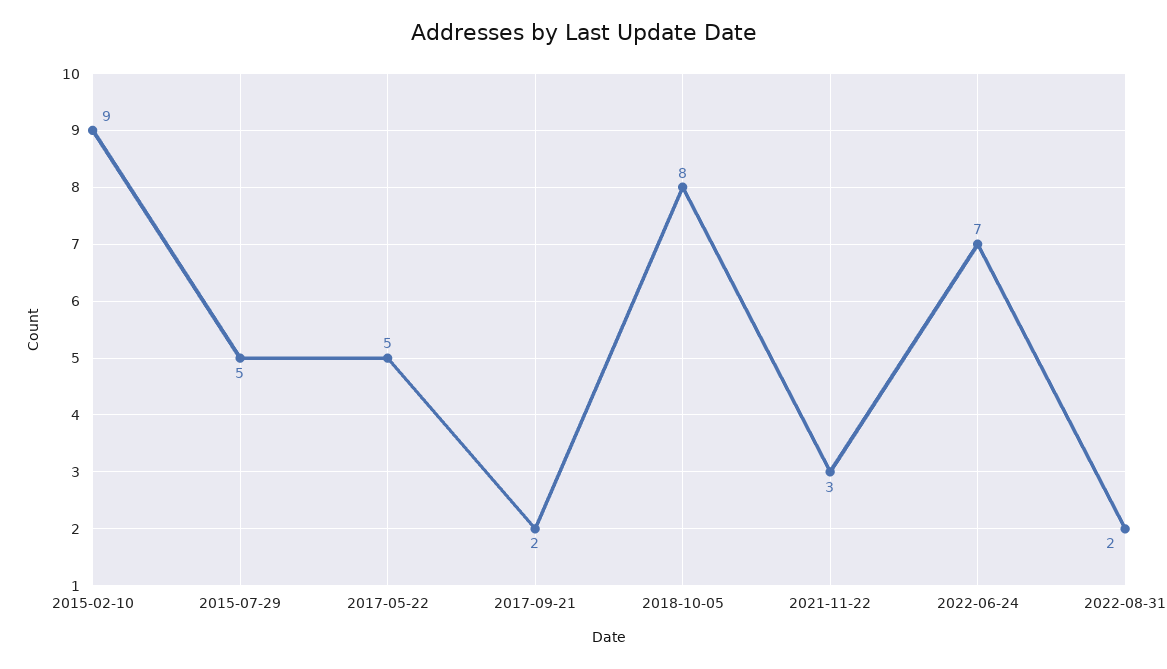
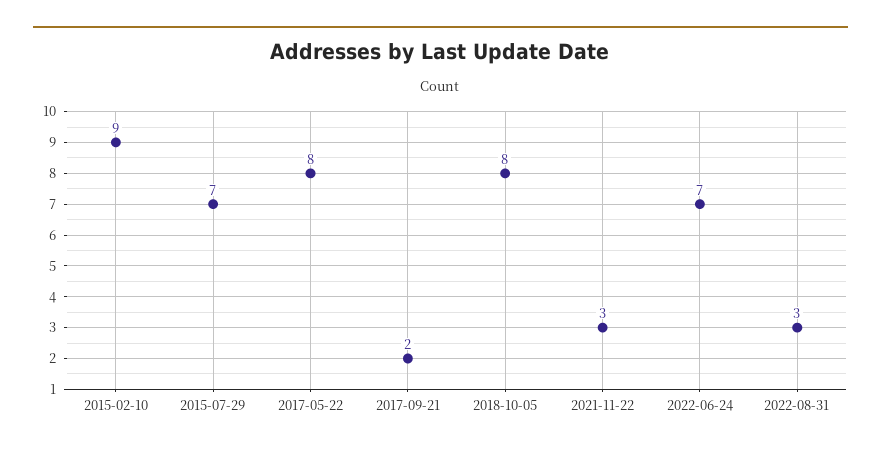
  {
    "2015-02-10": 9,
-   "2015-07-29": 5,
+   "2015-07-29": 7,
-   "2017-05-22": 5,
+   "2017-05-22": 8,
    "2017-09-21": 2,
    "2018-10-05": 8,
    "2021-11-22": 3,
    "2022-06-24": 7,
-   "2022-08-31": 2
+   "2022-08-31": 3
  }

